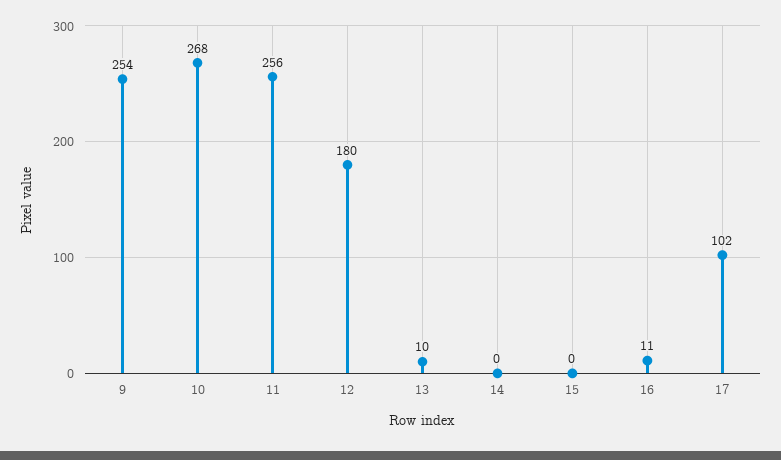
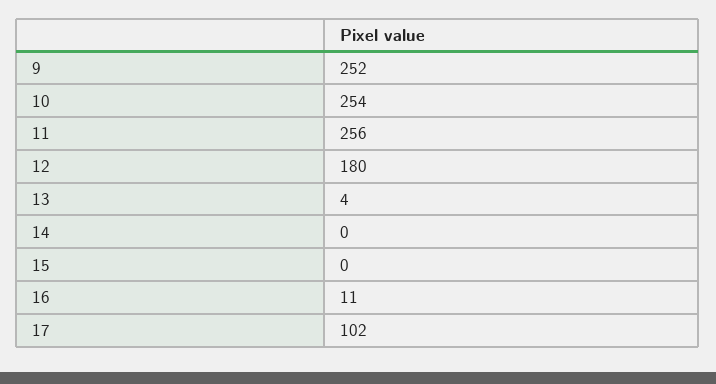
  {
-   "9": 254,
+   "9": 252,
-   "10": 268,
+   "10": 254,
    "11": 256,
    "12": 180,
-   "13": 10,
+   "13": 4,
    "14": 0,
    "15": 0,
    "16": 11,
    "17": 102
  }

